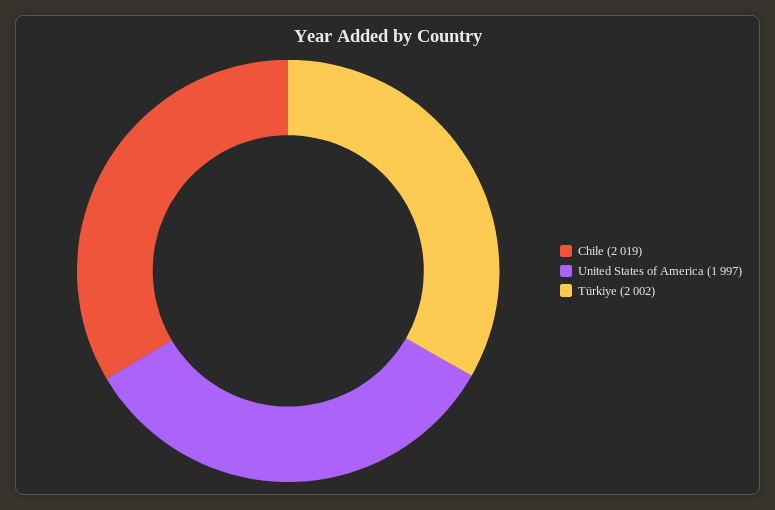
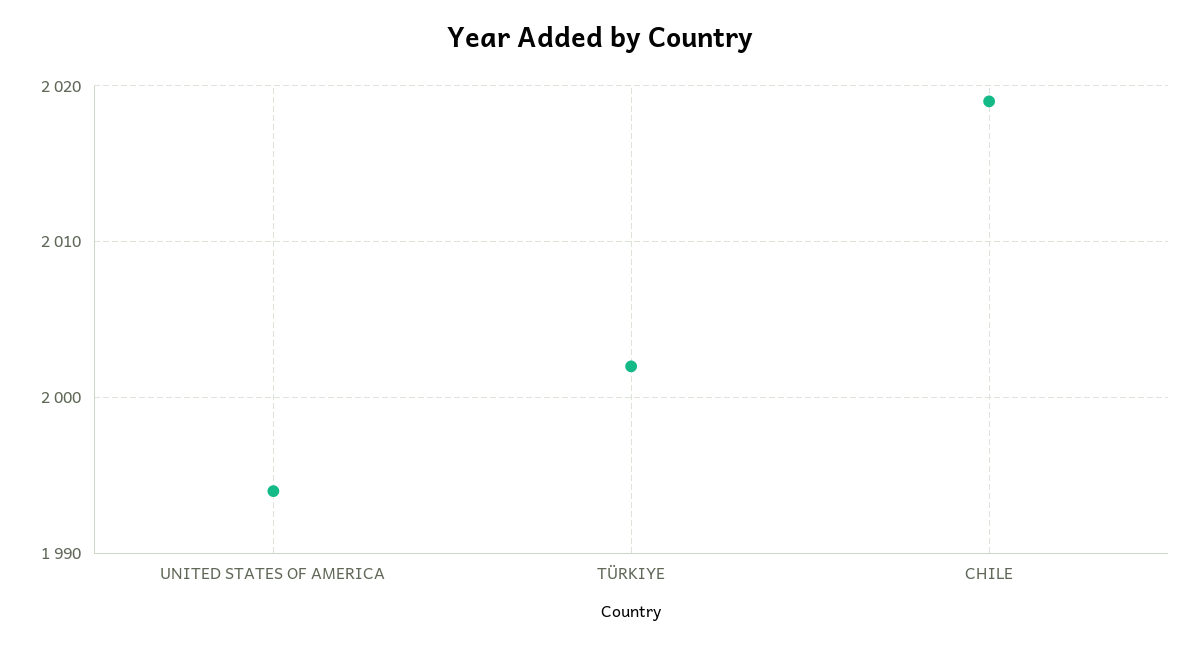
  {
    "Chile": 2019,
-   "United States of America": 1997,
+   "United States of America": 1994,
    "Türkiye": 2002
  }

